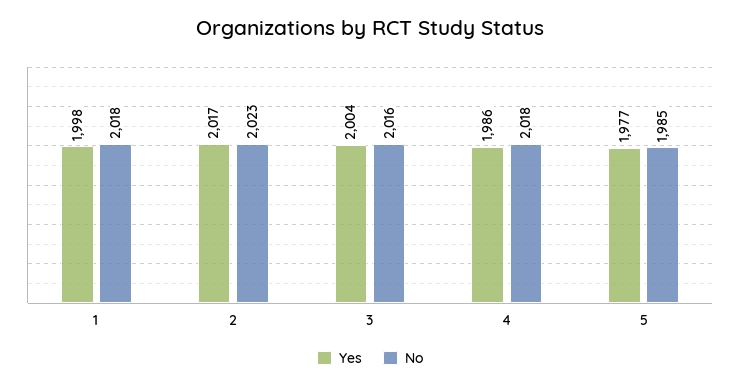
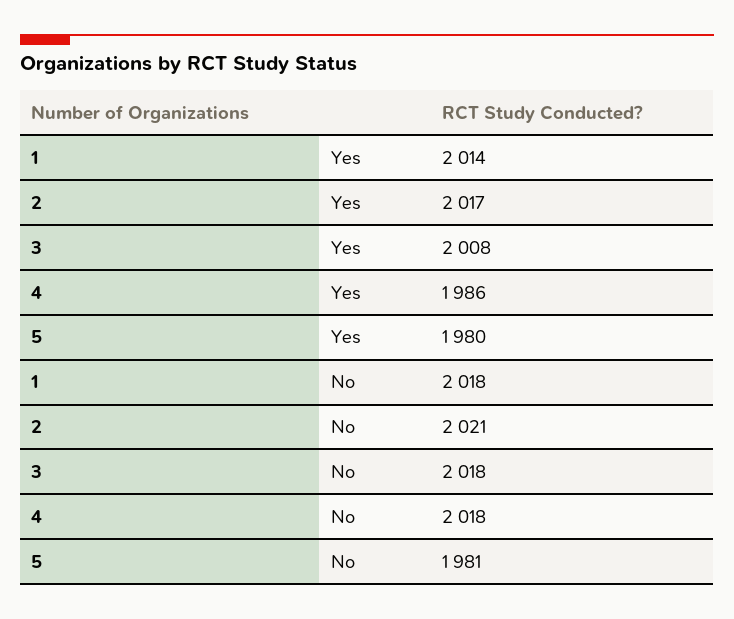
  {
    "Yes": {
-     "1": 1998,
+     "1": 2014,
      "2": 2017,
-     "3": 2004,
+     "3": 2008,
      "4": 1986,
-     "5": 1977
+     "5": 1980
    },
    "No": {
      "1": 2018,
-     "2": 2023,
+     "2": 2021,
-     "3": 2016,
+     "3": 2018,
      "4": 2018,
-     "5": 1985
+     "5": 1981
    }
  }

